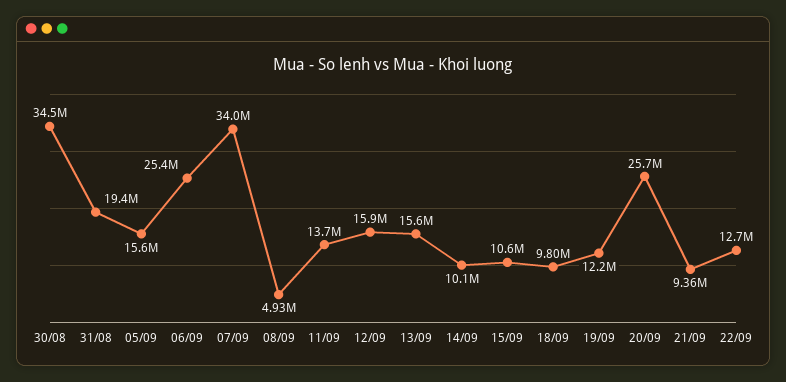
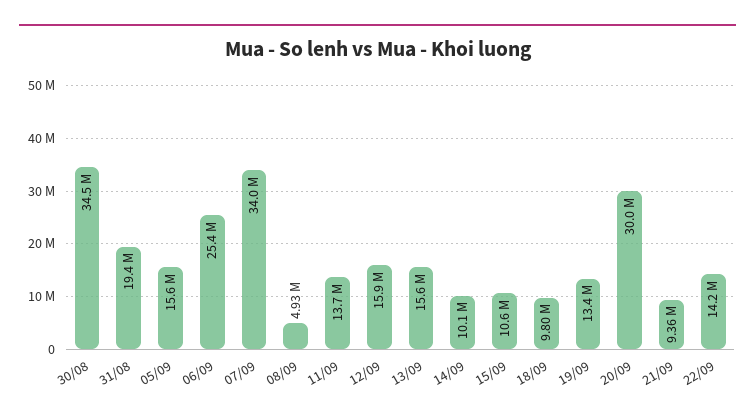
  {
    "30/08": 34500000,
    "31/08": 19400000,
    "05/09": 15600000,
    "06/09": 25400000,
    "07/09": 34000000,
    "08/09": 4930000,
    "11/09": 13700000,
    "12/09": 15900000,
    "13/09": 15600000,
    "14/09": 10100000,
    "15/09": 10600000,
    "18/09": 9800000,
-   "19/09": 12200000,
+   "19/09": 13400000,
-   "20/09": 25700000,
+   "20/09": 30000000,
    "21/09": 9360000,
-   "22/09": 12700000
+   "22/09": 14200000
  }

